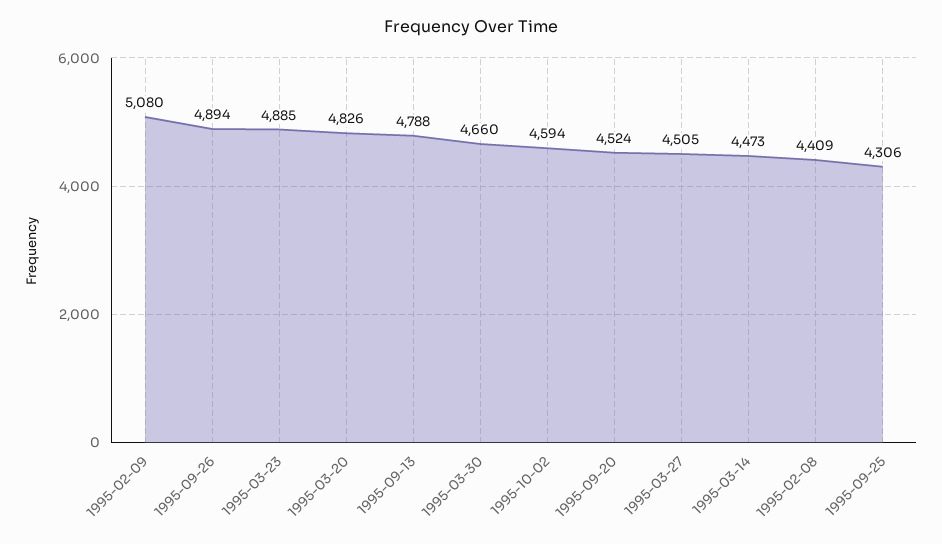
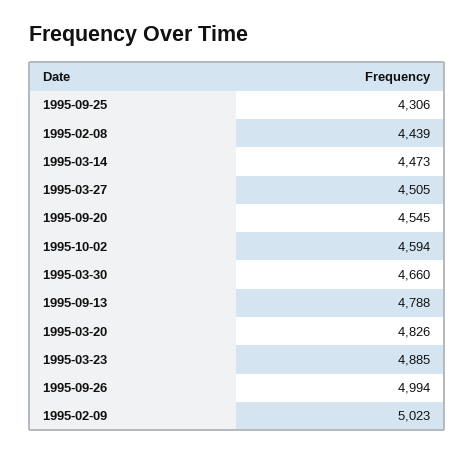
  {
-   "1995-02-09": 5080,
+   "1995-02-09": 5023,
-   "1995-09-26": 4894,
+   "1995-09-26": 4994,
    "1995-03-23": 4885,
    "1995-03-20": 4826,
    "1995-09-13": 4788,
    "1995-03-30": 4660,
    "1995-10-02": 4594,
-   "1995-09-20": 4524,
+   "1995-09-20": 4545,
    "1995-03-27": 4505,
    "1995-03-14": 4473,
-   "1995-02-08": 4409,
+   "1995-02-08": 4439,
    "1995-09-25": 4306
  }

